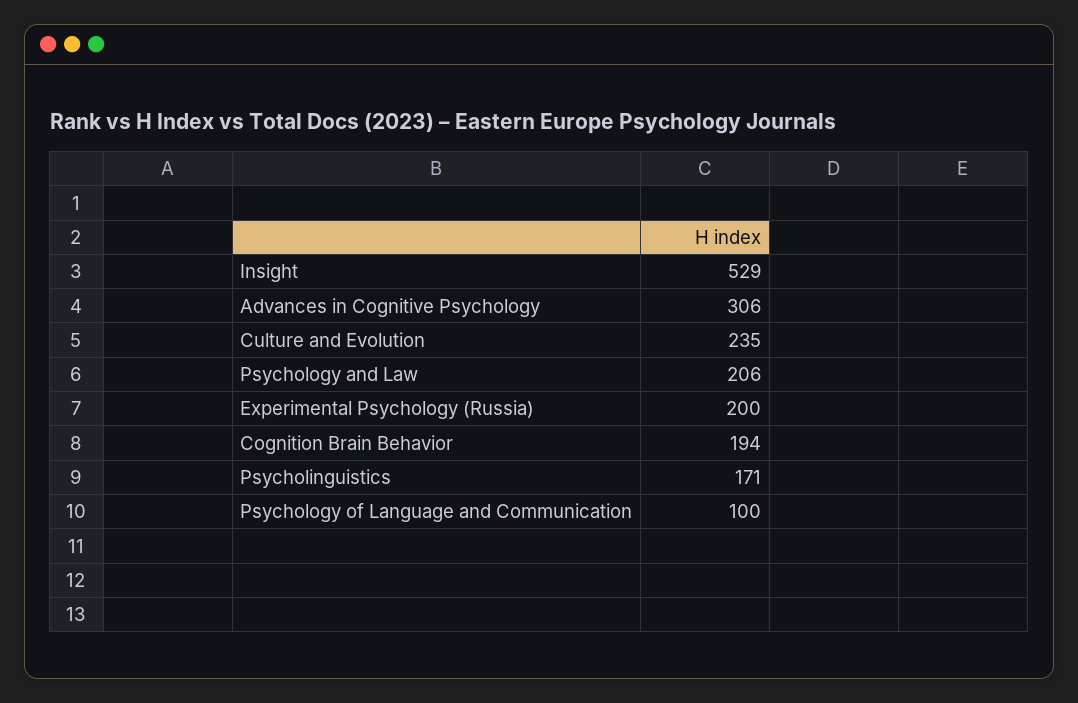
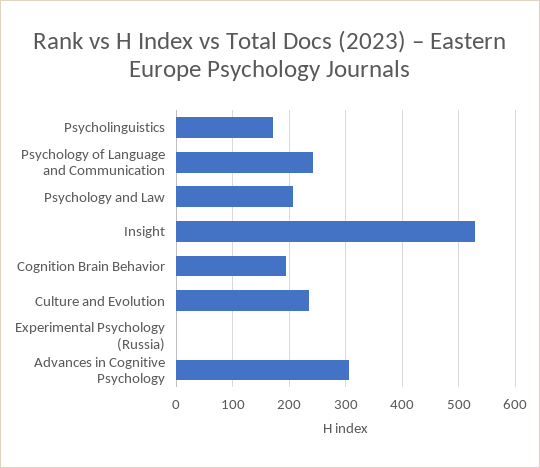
  {
    "Insight": 529,
    "Advances in Cognitive Psychology": 306,
    "Culture and Evolution": 235,
    "Psychology and Law": 206,
-   "Experimental Psychology (Russia)": 200,
+   "Experimental Psychology (Russia)": 0,
    "Cognition Brain Behavior": 194,
    "Psycholinguistics": 171,
-   "Psychology of Language and Communication": 100
+   "Psychology of Language and Communication": 240
  }

